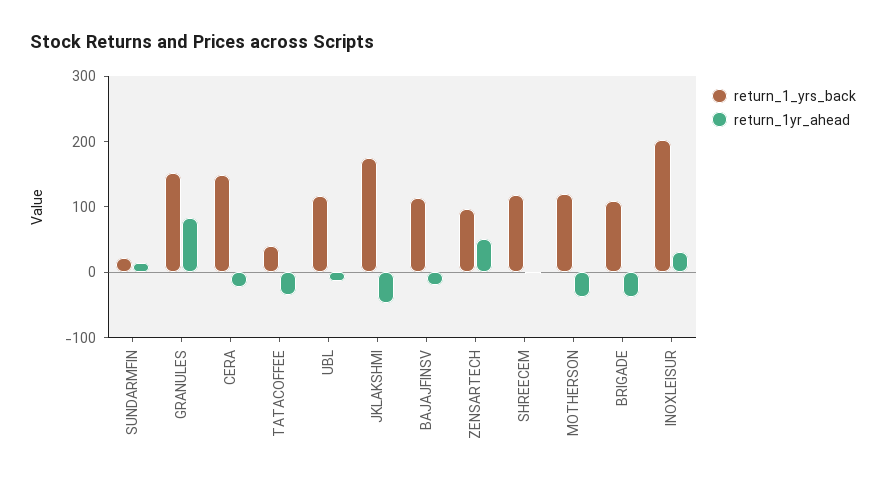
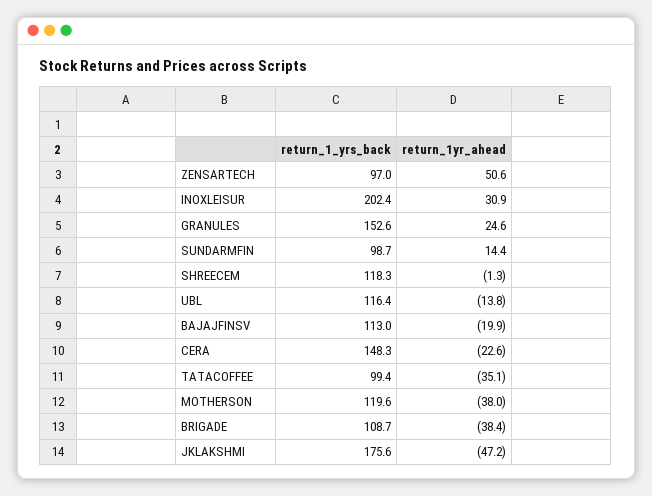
  {
    "return_1_yrs_back": {
-     "SUNDARMFIN": 20,
+     "SUNDARMFIN": 98.7,
      "GRANULES": 152.6,
      "CERA": 148.3,
-     "TATACOFFEE": 40,
+     "TATACOFFEE": 99.4,
      "UBL": 116.4,
      "JKLAKSHMI": 175.6,
      "BAJAJFINSV": 113,
      "ZENSARTECH": 97,
      "SHREECEM": 118.3,
      "MOTHERSON": 119.6,
      "BRIGADE": 108.7,
      "INOXLEISUR": 202.4
    },
    "return_1yr_ahead": {
      "SUNDARMFIN": 14.4,
-     "GRANULES": 80,
+     "GRANULES": 24.6,
      "CERA": -22.6,
      "TATACOFFEE": -35.1,
      "UBL": -13.8,
      "JKLAKSHMI": -47.2,
      "BAJAJFINSV": -19.9,
      "ZENSARTECH": 50.6,
      "SHREECEM": -1.3,
      "MOTHERSON": -38,
      "BRIGADE": -38.4,
      "INOXLEISUR": 30.9
    }
  }

